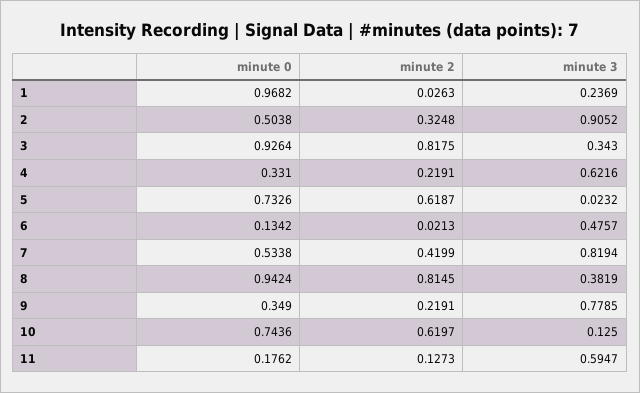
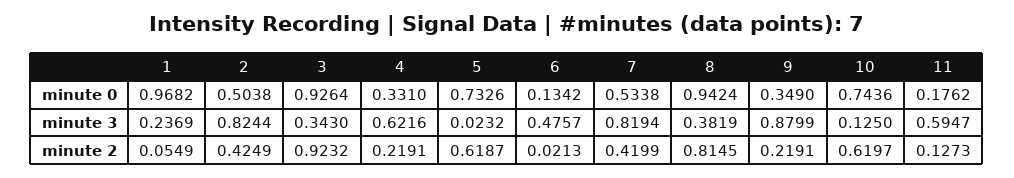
  {
    "minute 0": {
      "1": 0.9682,
      "2": 0.5038,
      "3": 0.9264,
      "4": 0.331,
      "5": 0.7326,
      "6": 0.1342,
      "7": 0.5338,
      "8": 0.9424,
      "9": 0.349,
      "10": 0.7436,
      "11": 0.1762
    },
    "minute 2": {
-     "1": 0.0263,
+     "1": 0.0549,
-     "2": 0.3248,
+     "2": 0.4249,
-     "3": 0.8175,
+     "3": 0.9232,
      "4": 0.2191,
      "5": 0.6187,
      "6": 0.0213,
      "7": 0.4199,
      "8": 0.8145,
      "9": 0.2191,
      "10": 0.6197,
      "11": 0.1273
    },
    "minute 3": {
      "1": 0.2369,
-     "2": 0.9052,
+     "2": 0.8244,
      "3": 0.343,
      "4": 0.6216,
      "5": 0.0232,
      "6": 0.4757,
      "7": 0.8194,
      "8": 0.3819,
-     "9": 0.7785,
+     "9": 0.8799,
      "10": 0.125,
      "11": 0.5947
    }
  }

